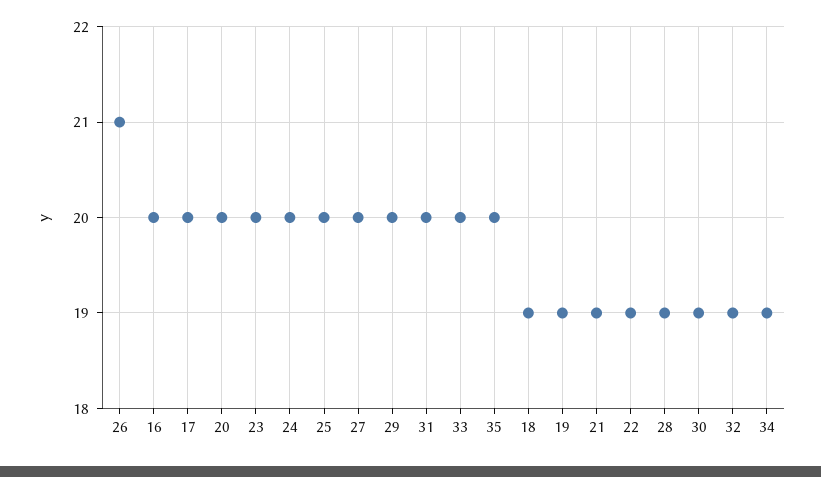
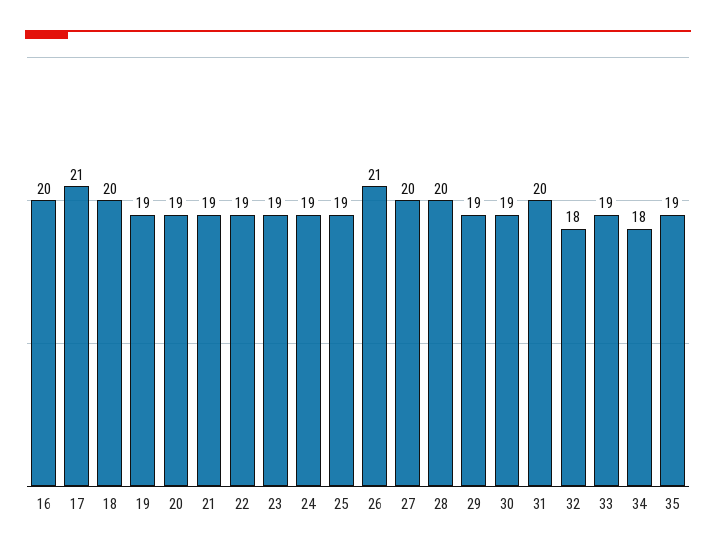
  {
    "26": 21,
    "16": 20,
-   "17": 20,
+   "17": 21,
-   "20": 20,
+   "20": 19,
-   "23": 20,
+   "23": 19,
-   "24": 20,
+   "24": 19,
-   "25": 20,
+   "25": 19,
    "27": 20,
-   "29": 20,
+   "29": 19,
    "31": 20,
-   "33": 20,
+   "33": 19,
-   "35": 20,
+   "35": 19,
-   "18": 19,
+   "18": 20,
    "19": 19,
    "21": 19,
    "22": 19,
-   "28": 19,
+   "28": 20,
    "30": 19,
-   "32": 19,
+   "32": 18,
-   "34": 19
+   "34": 18
  }

